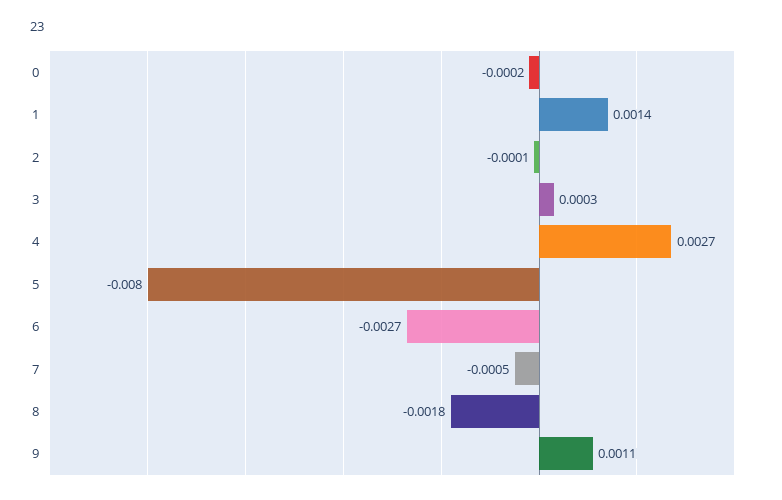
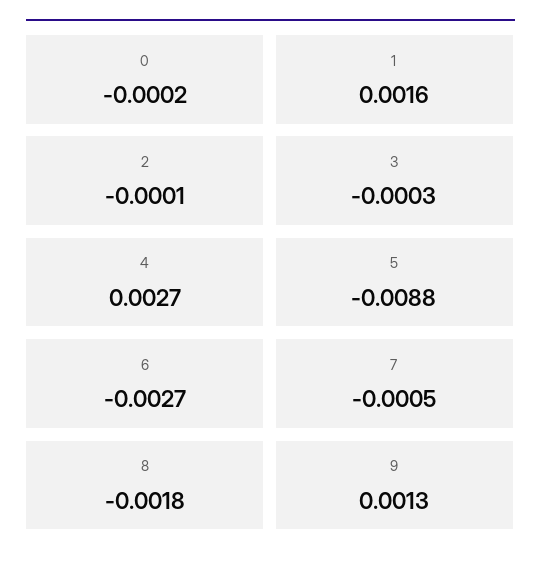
  {
    "0": -0.0002,
-   "1": 0.0014,
+   "1": 0.0016,
    "2": -0.0001,
-   "3": 0.0003,
+   "3": -0.0003,
    "4": 0.0027,
-   "5": -0.008,
+   "5": -0.0088,
    "6": -0.0027,
    "7": -0.0005,
    "8": -0.0018,
-   "9": 0.0011
+   "9": 0.0013
  }

